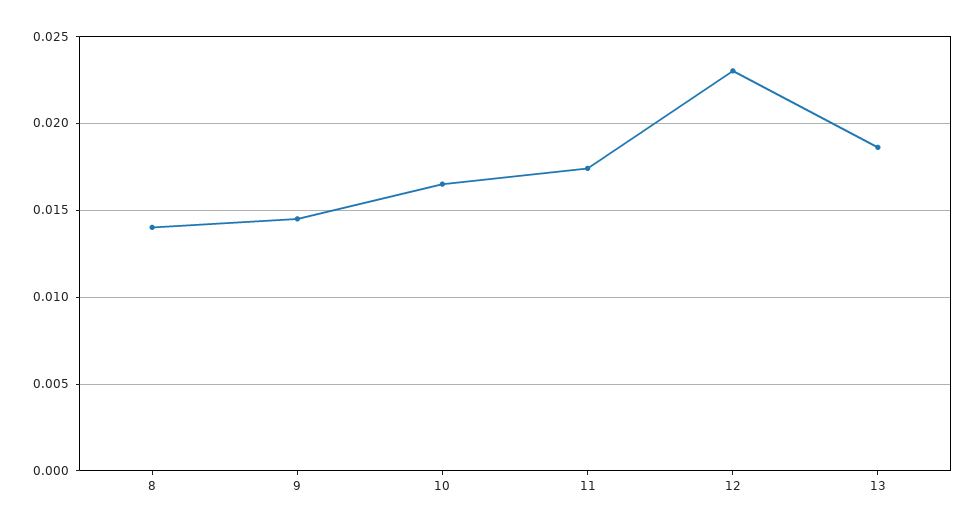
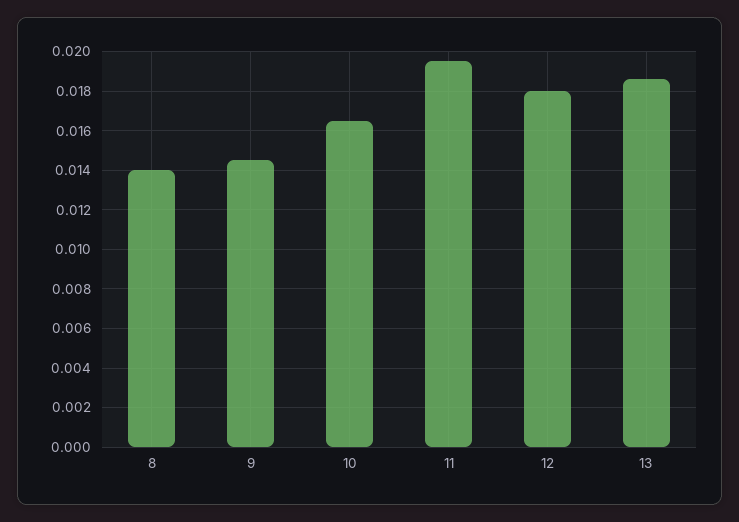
  {
    "8": 0.014,
    "9": 0.0145,
    "10": 0.0165,
-   "11": 0.0175,
+   "11": 0.0195,
-   "12": 0.023,
+   "12": 0.018,
    "13": 0.0185
  }

